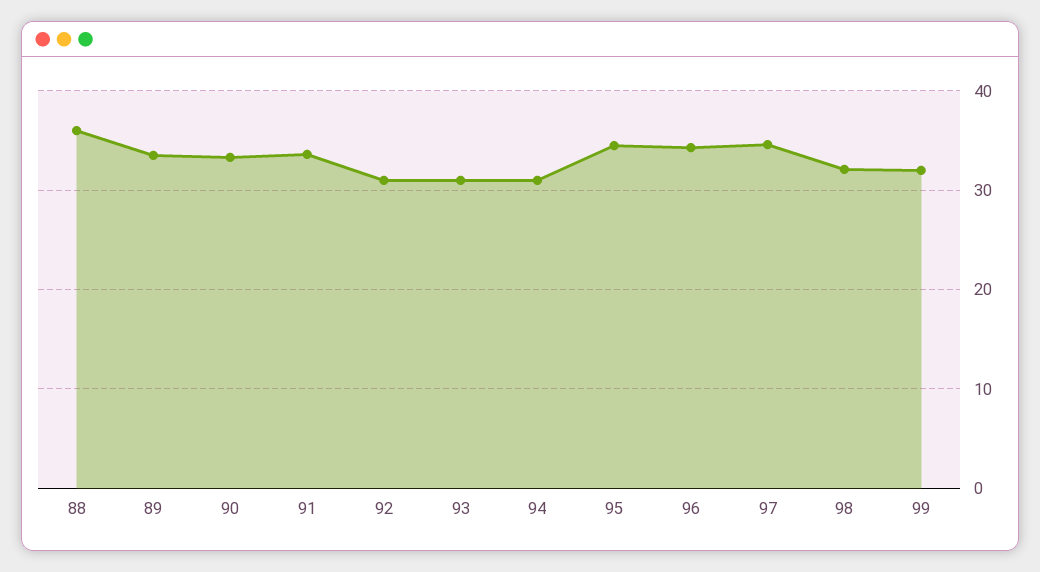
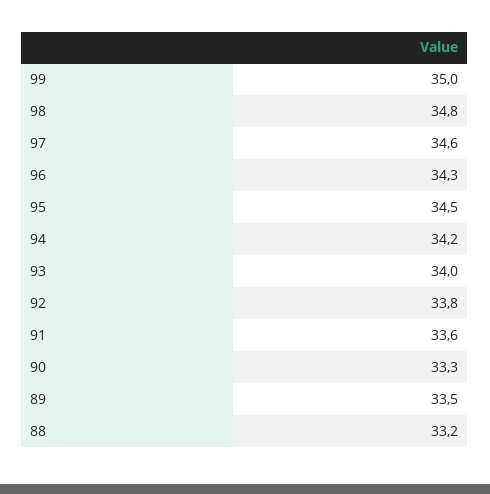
  {
-   "88": 36,
+   "88": 33.2,
    "89": 33.5,
    "90": 33.3,
    "91": 33.6,
-   "92": 31,
+   "92": 33.8,
-   "93": 31,
+   "93": 34,
-   "94": 31,
+   "94": 34.2,
    "95": 34.5,
    "96": 34.3,
    "97": 34.6,
-   "98": 32,
+   "98": 34.8,
-   "99": 32
+   "99": 35
  }

